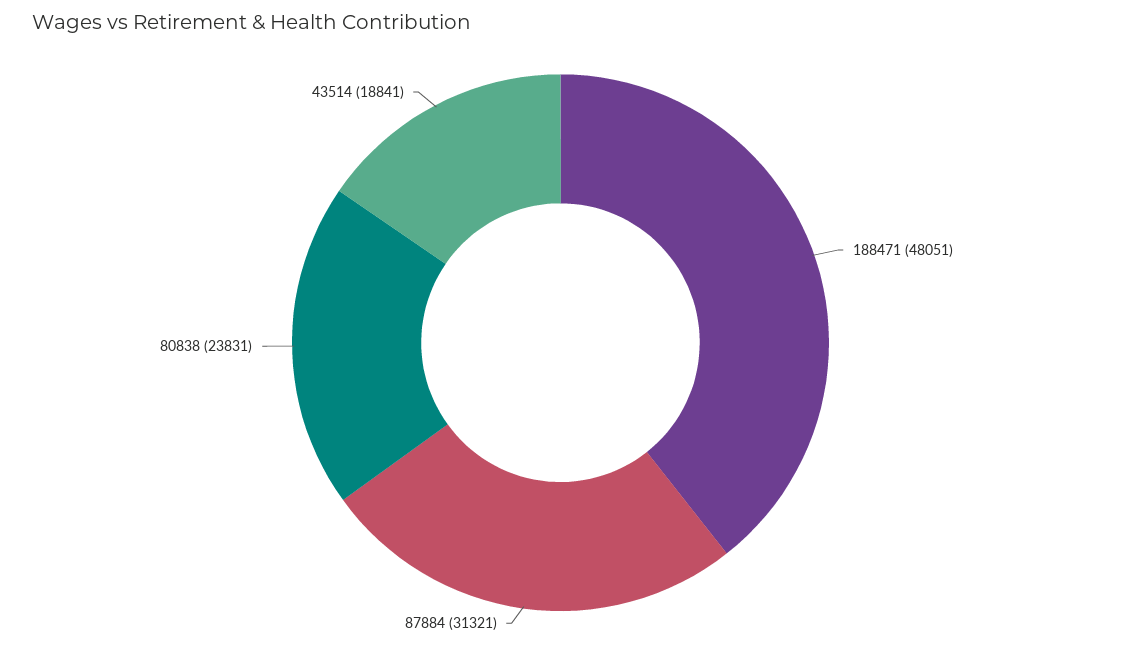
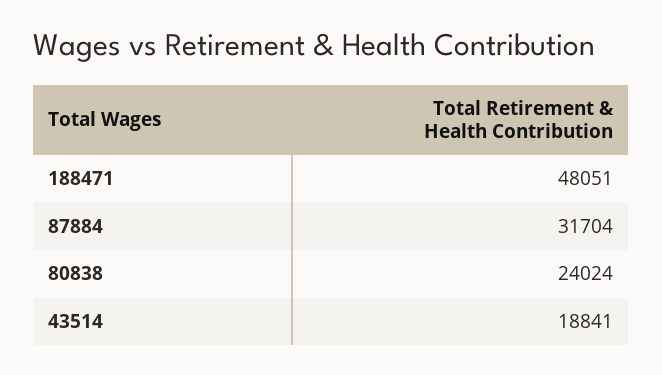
  {
    "188471": 48051,
-   "87884": 31321,
+   "87884": 31704,
-   "80838": 23831,
+   "80838": 24024,
    "43514": 18841
  }

